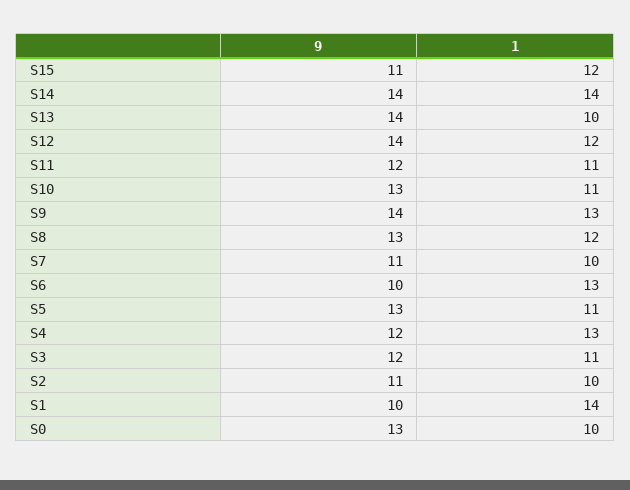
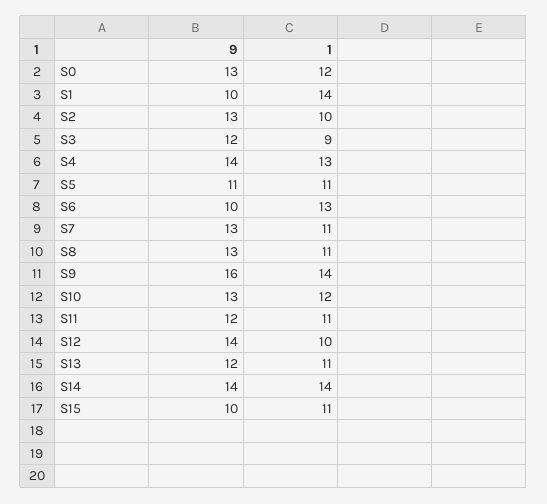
  {
    "9": {
-     "S15": 11,
+     "S15": 10,
      "S14": 14,
-     "S13": 14,
+     "S13": 12,
      "S12": 14,
      "S11": 12,
      "S10": 13,
-     "S9": 14,
+     "S9": 16,
      "S8": 13,
-     "S7": 11,
+     "S7": 13,
      "S6": 10,
-     "S5": 13,
+     "S5": 11,
-     "S4": 12,
+     "S4": 14,
      "S3": 12,
-     "S2": 11,
+     "S2": 13,
      "S1": 10,
      "S0": 13
    },
    "1": {
-     "S15": 12,
+     "S15": 11,
      "S14": 14,
-     "S13": 10,
+     "S13": 11,
-     "S12": 12,
+     "S12": 10,
      "S11": 11,
-     "S10": 11,
+     "S10": 12,
-     "S9": 13,
+     "S9": 14,
-     "S8": 12,
+     "S8": 11,
-     "S7": 10,
+     "S7": 11,
      "S6": 13,
      "S5": 11,
      "S4": 13,
-     "S3": 11,
+     "S3": 9,
      "S2": 10,
      "S1": 14,
-     "S0": 10
+     "S0": 12
    }
  }

